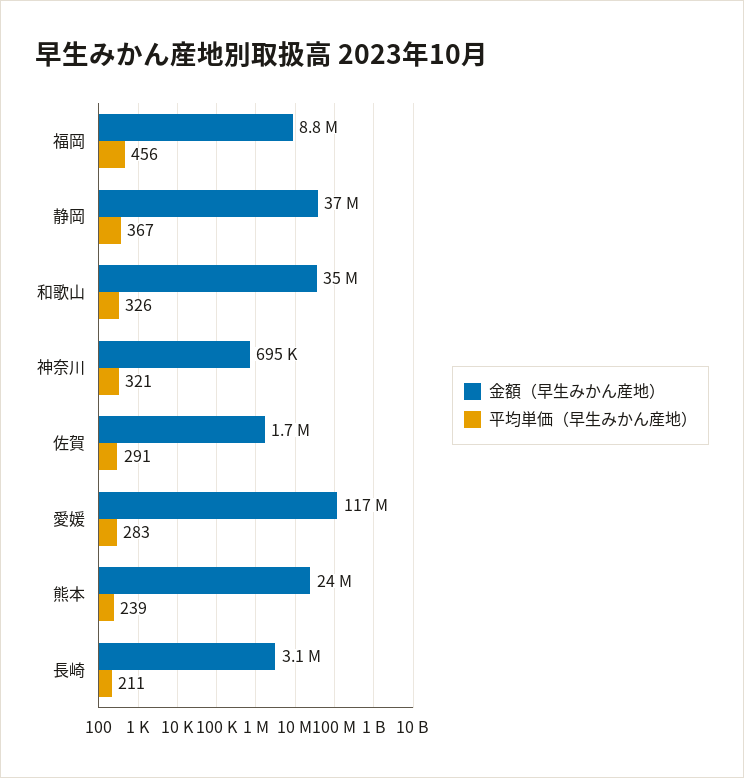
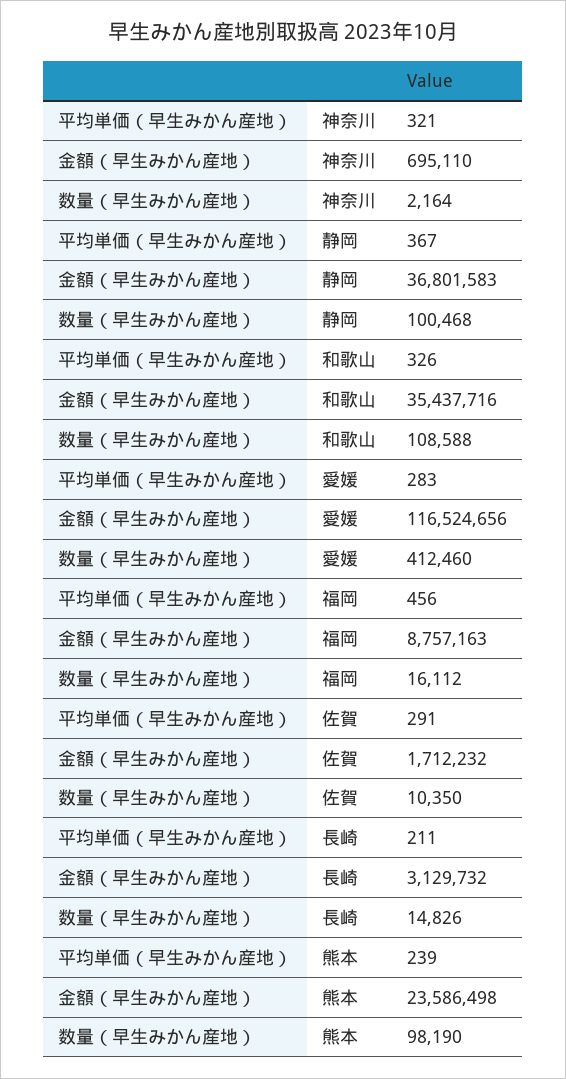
  {
    "金額（早生みかん産地）": {
      "福岡": 8757163,
      "静岡": 36801583,
      "和歌山": 35437716,
      "神奈川": 695110,
      "佐賀": 1712232,
      "愛媛": 116524656,
      "熊本": 23586498,
      "長崎": 3129732
    },
    "平均単価（早生みかん産地）": {
      "福岡": 456,
      "静岡": 367,
      "和歌山": 326,
      "神奈川": 321,
      "佐賀": 291,
      "愛媛": 283,
      "熊本": 239,
      "長崎": 211
-   }
+   },
+   "数量（早生みかん産地）": {
+     "神奈川": 2164,
+     "静岡": 100468,
+     "和歌山": 108588,
+     "愛媛": 412460,
+     "福岡": 16112,
+     "佐賀": 10350,
+     "長崎": 14826,
+     "熊本": 98190
+   }
  }

